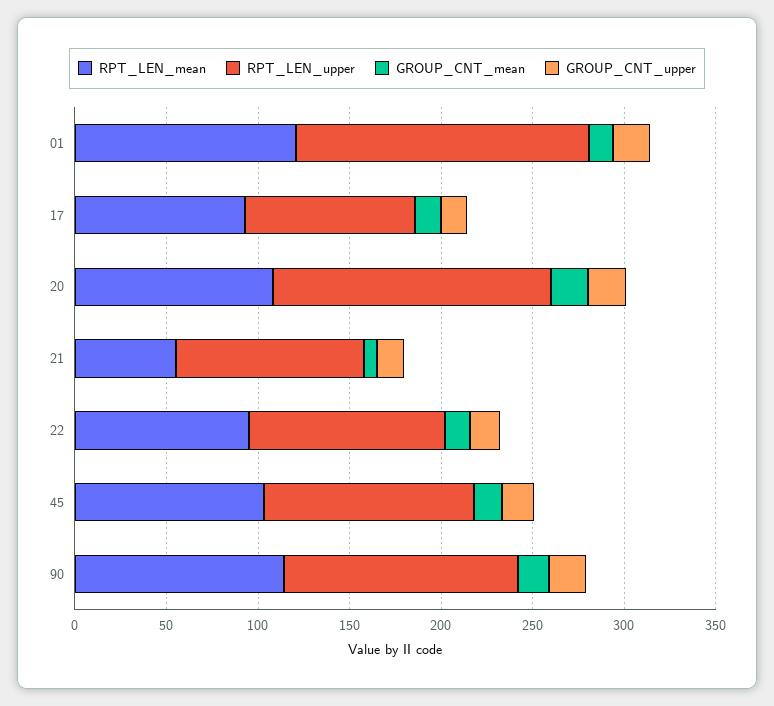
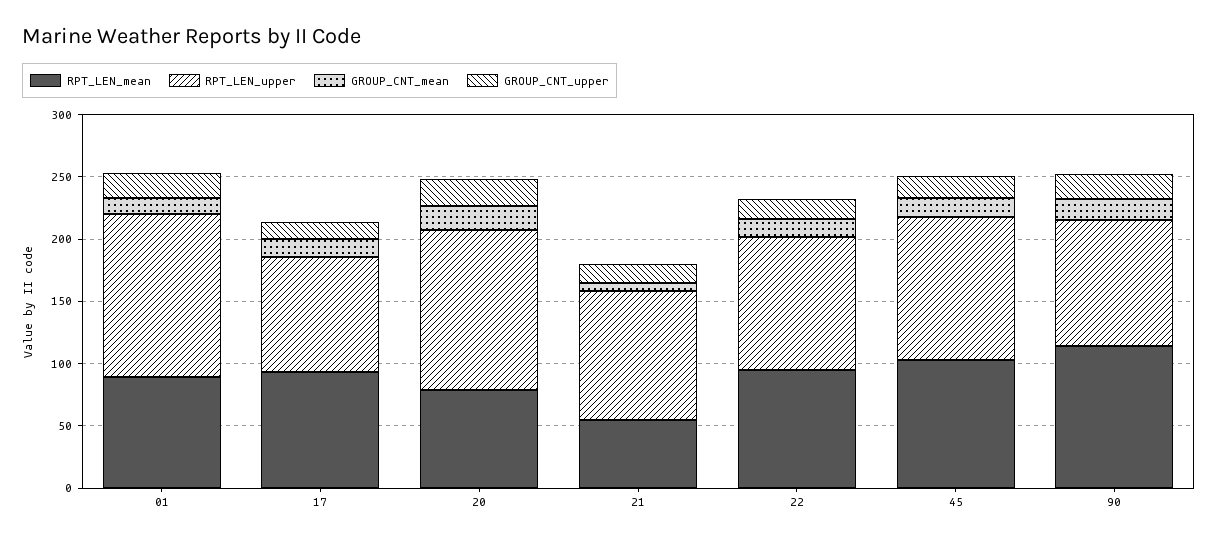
  {
    "RPT_LEN_mean": {
-     "01": 120,
+     "01": 90,
      "17": 90,
-     "20": 110,
+     "20": 80,
      "21": 60,
      "22": 100,
      "45": 100,
      "90": 110
    },
    "RPT_LEN_upper": {
-     "01": 160,
+     "01": 130,
      "17": 90,
-     "20": 150,
+     "20": 130,
      "21": 100,
      "22": 110,
      "45": 120,
-     "90": 130
+     "90": 100
    },
    "GROUP_CNT_mean": {
      "01": 10,
      "17": 10,
      "20": 20,
      "21": 10,
      "22": 10,
      "45": 20,
      "90": 20
    },
    "GROUP_CNT_upper": {
      "01": 20,
      "17": 10,
      "20": 20,
      "21": 20,
      "22": 20,
      "45": 20,
      "90": 20
    }
  }

